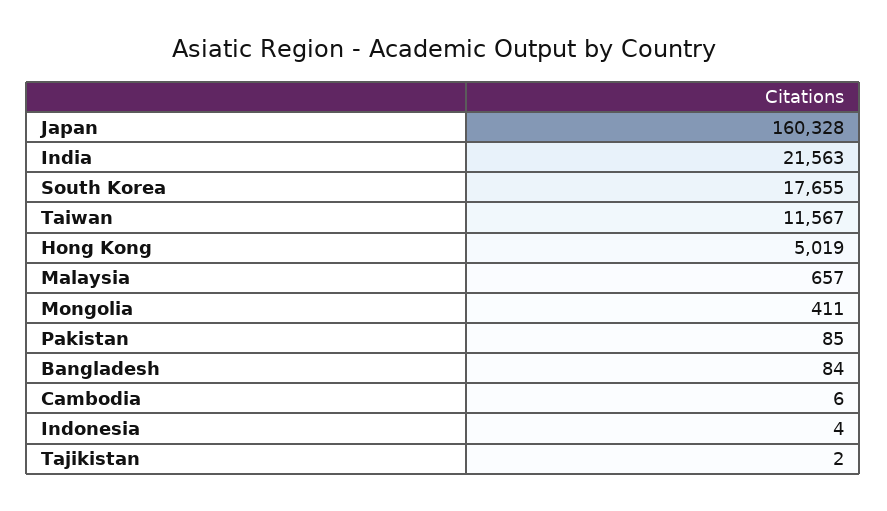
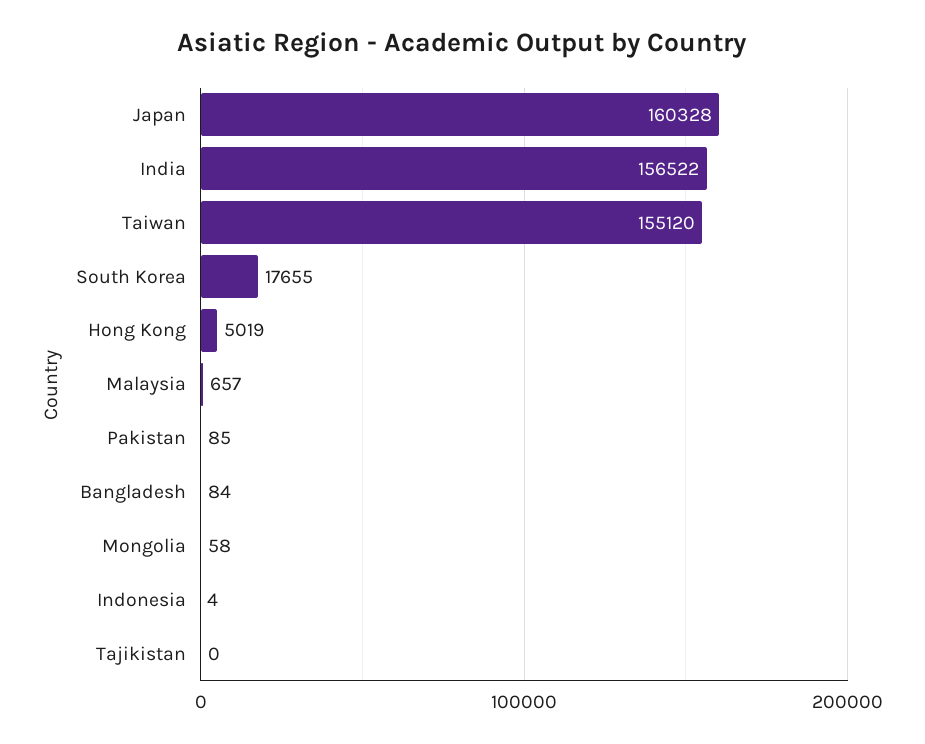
  {
    "Japan": 160328,
-   "India": 21563,
+   "India": 156522,
    "South Korea": 17655,
-   "Taiwan": 11567,
+   "Taiwan": 155120,
    "Hong Kong": 5019,
    "Malaysia": 657,
-   "Mongolia": 411,
+   "Mongolia": 58,
    "Pakistan": 85,
    "Bangladesh": 84,
-   "Cambodia": 6,
    "Indonesia": 4,
-   "Tajikistan": 2
+   "Tajikistan": 0
  }

